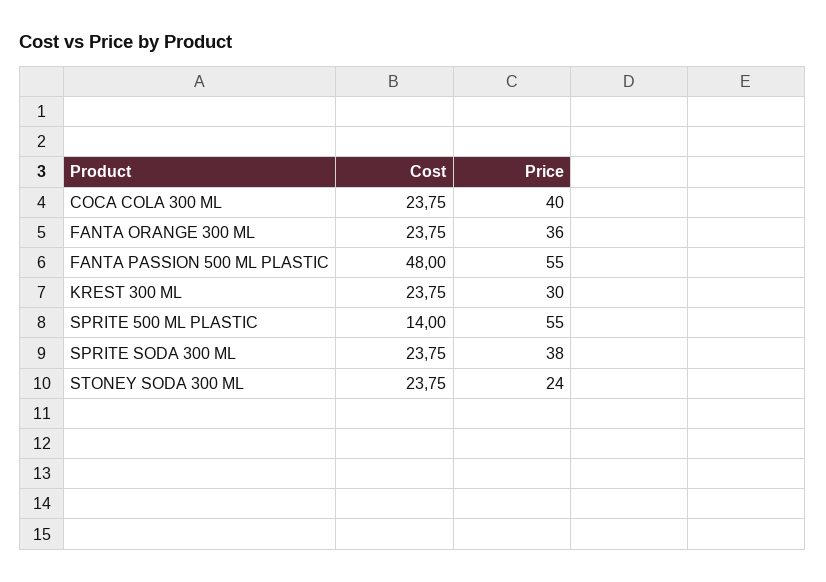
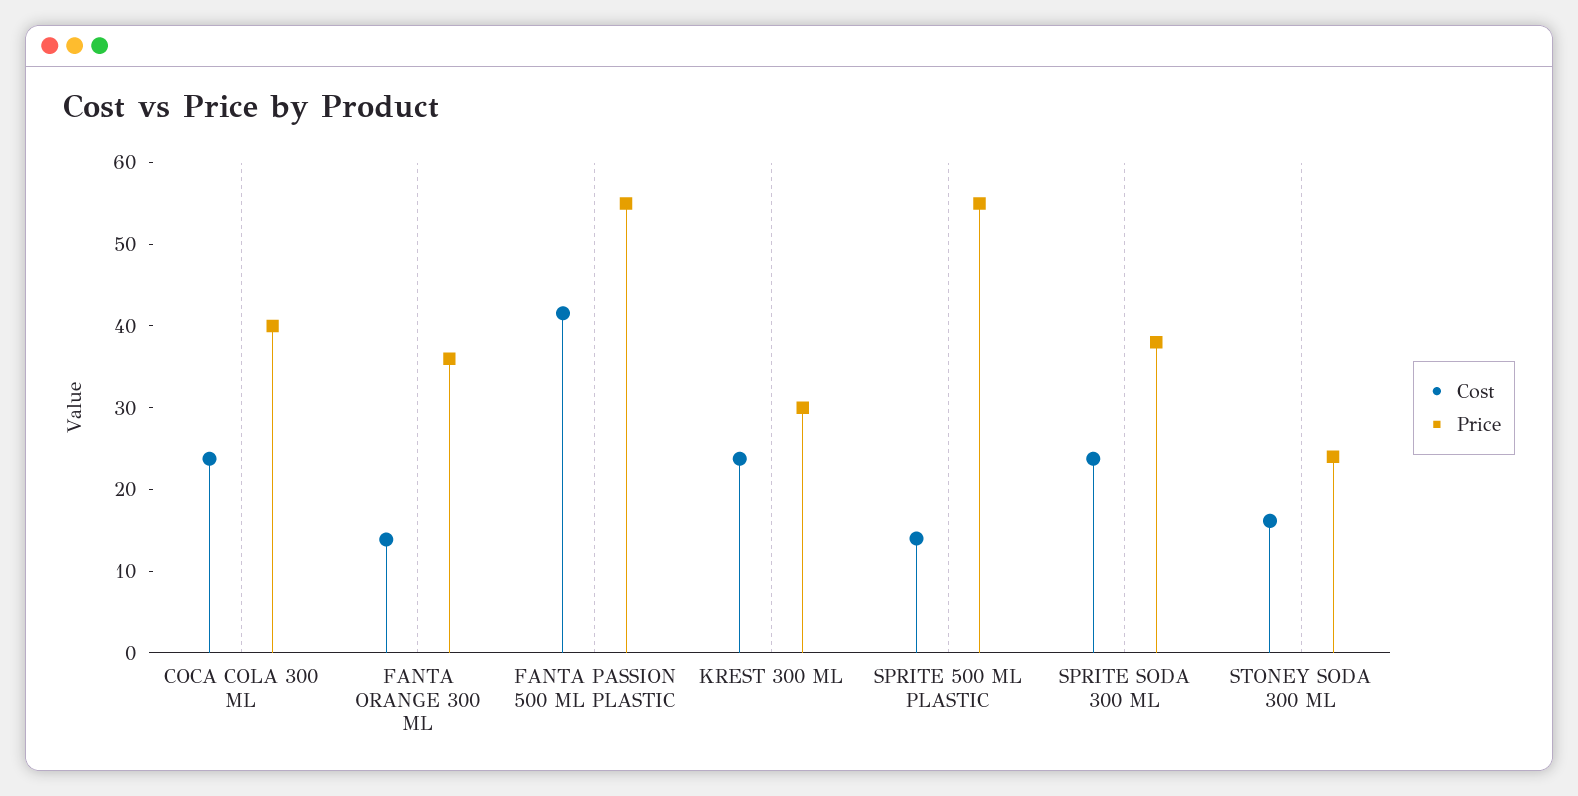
  {
    "Cost": {
      "COCA COLA 300 ML": 23.75,
-     "FANTA ORANGE 300 ML": 23.75,
+     "FANTA ORANGE 300 ML": 14,
-     "FANTA PASSION 500 ML PLASTIC": 48,
+     "FANTA PASSION 500 ML PLASTIC": 42,
      "KREST 300 ML": 23.75,
      "SPRITE 500 ML PLASTIC": 14,
      "SPRITE SODA 300 ML": 23.75,
-     "STONEY SODA 300 ML": 23.75
+     "STONEY SODA 300 ML": 16
    },
    "Price": {
      "COCA COLA 300 ML": 40,
      "FANTA ORANGE 300 ML": 36,
      "FANTA PASSION 500 ML PLASTIC": 55,
      "KREST 300 ML": 30,
      "SPRITE 500 ML PLASTIC": 55,
      "SPRITE SODA 300 ML": 38,
      "STONEY SODA 300 ML": 24
    }
  }

